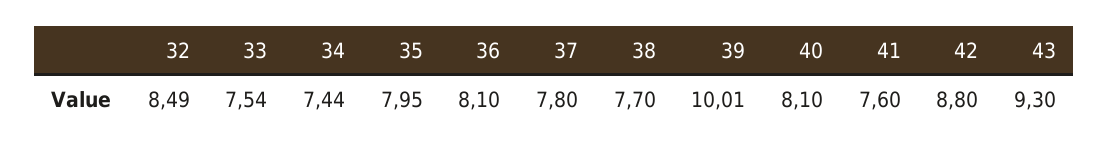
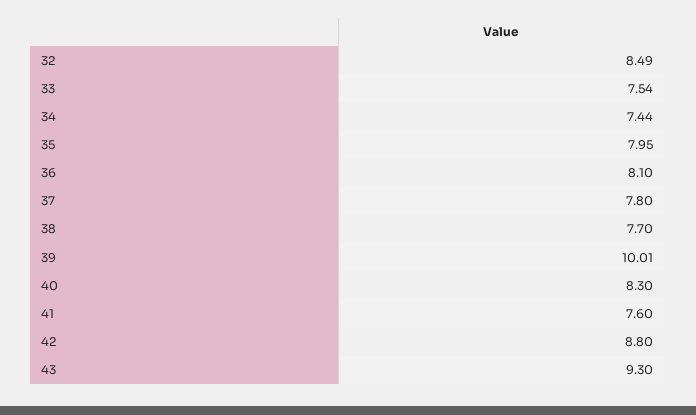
  {
    "32": 8.49,
    "33": 7.54,
    "34": 7.44,
    "35": 7.95,
    "36": 8.1,
    "37": 7.8,
    "38": 7.7,
    "39": 10.01,
-   "40": 8.1,
+   "40": 8.3,
    "41": 7.6,
    "42": 8.8,
    "43": 9.3
  }

